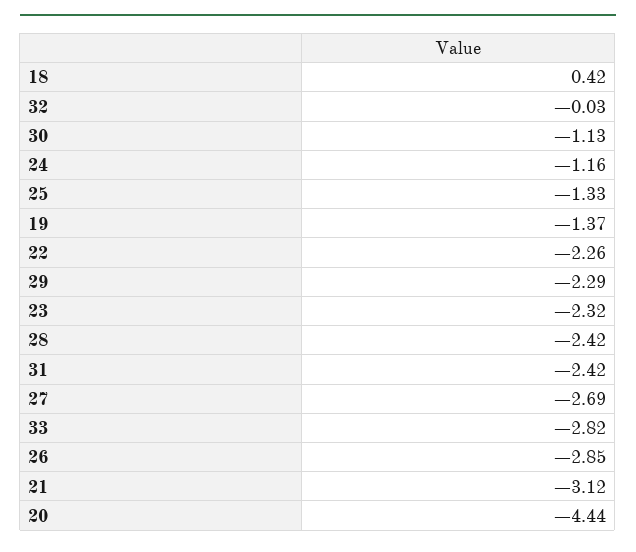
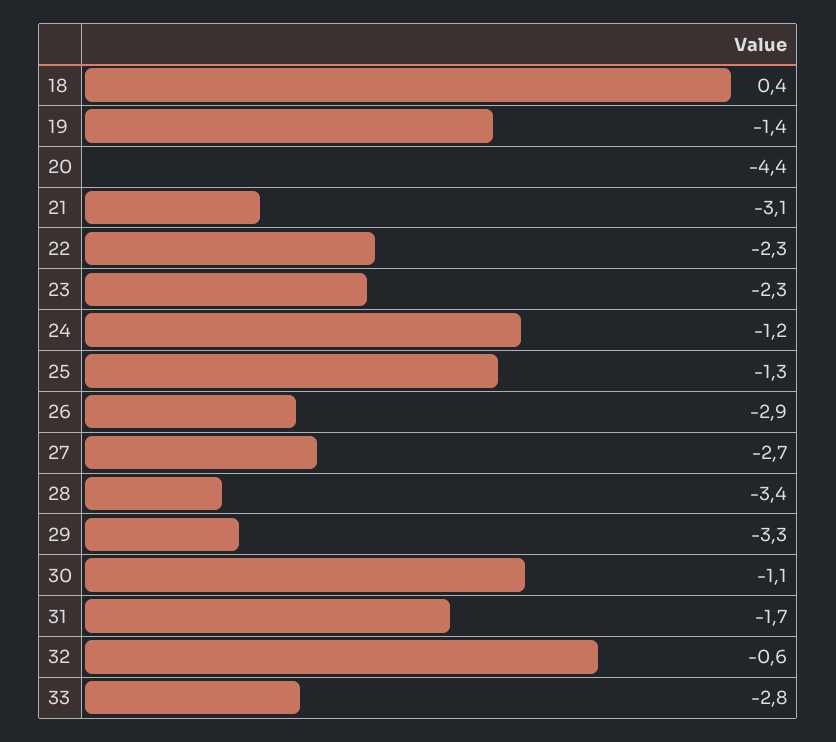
  {
    "18": 0.42,
-   "32": -0.03,
+   "32": -0.6,
    "30": -1.13,
    "24": -1.16,
    "25": -1.33,
    "19": -1.37,
    "22": -2.26,
-   "29": -2.29,
+   "29": -3.3,
    "23": -2.32,
-   "28": -2.42,
+   "28": -3.4,
-   "31": -2.42,
+   "31": -1.7,
    "27": -2.69,
    "33": -2.82,
    "26": -2.85,
    "21": -3.12,
    "20": -4.44
  }

